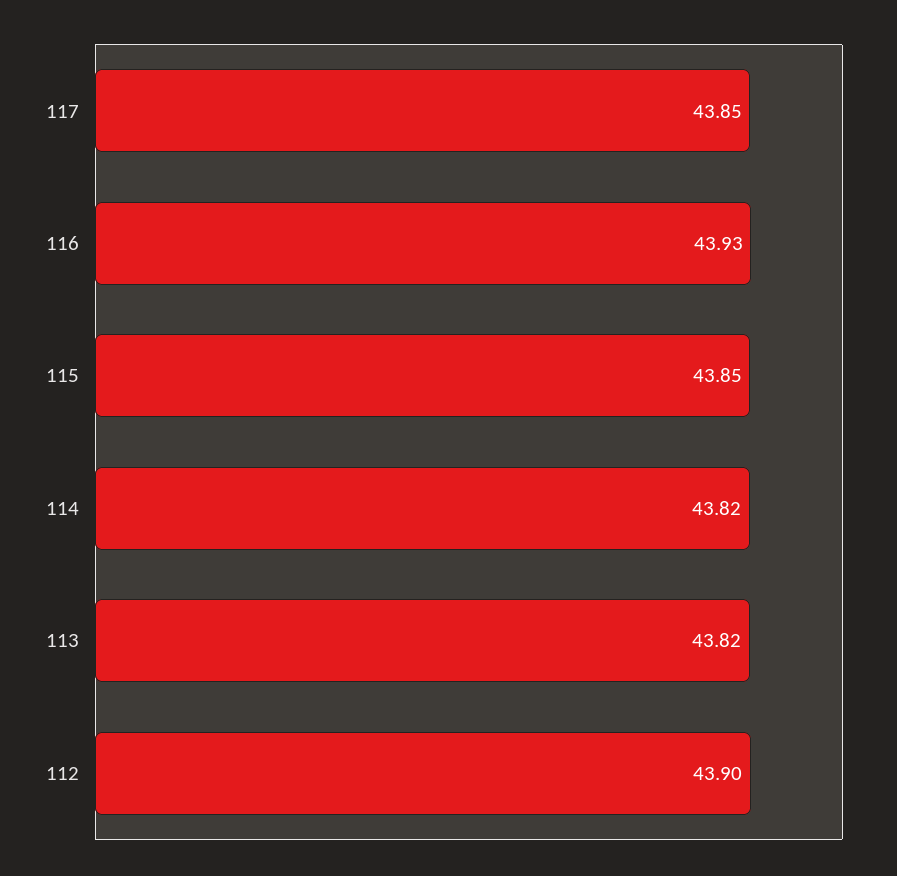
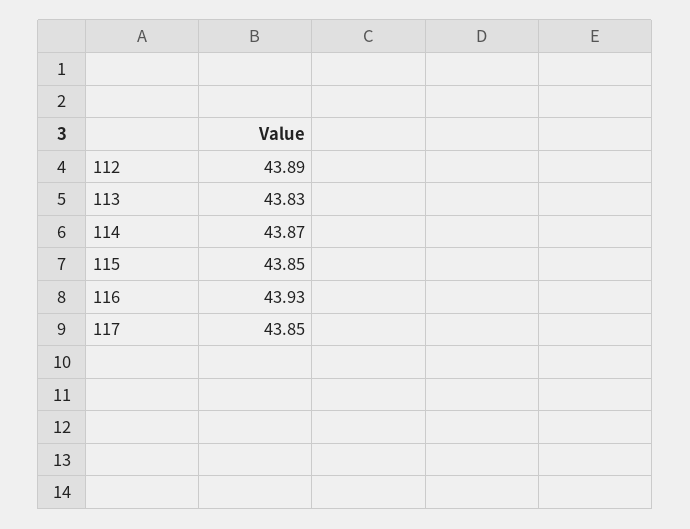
  {
    "117": 43.85,
    "116": 43.93,
    "115": 43.85,
-   "114": 43.82,
+   "114": 43.87,
-   "113": 43.82,
+   "113": 43.83,
-   "112": 43.9
+   "112": 43.89
  }

